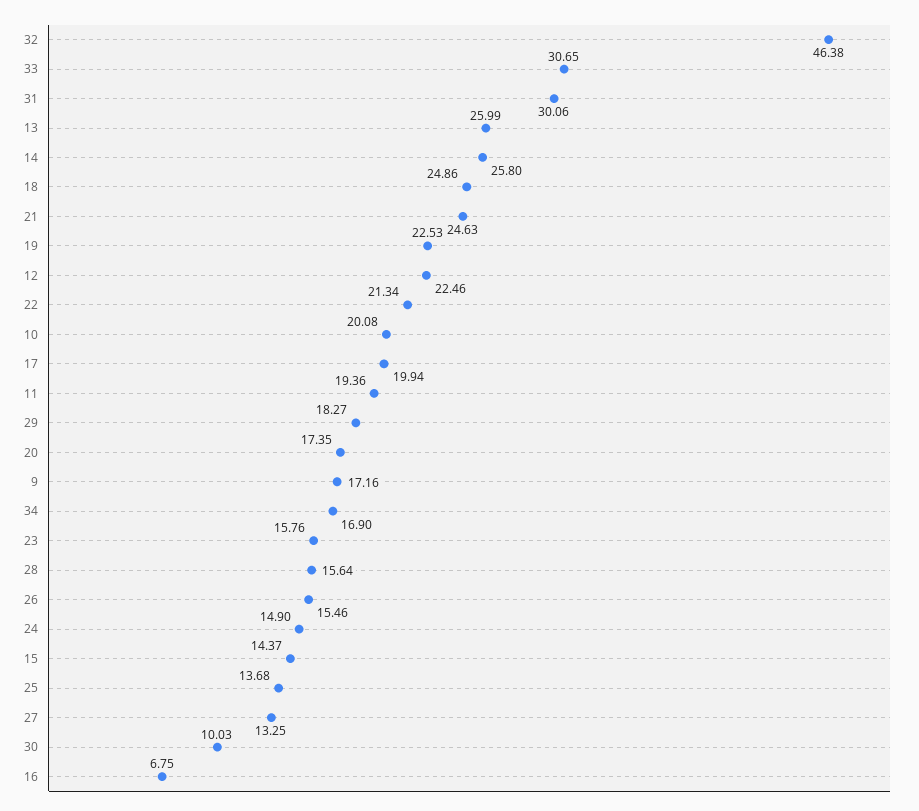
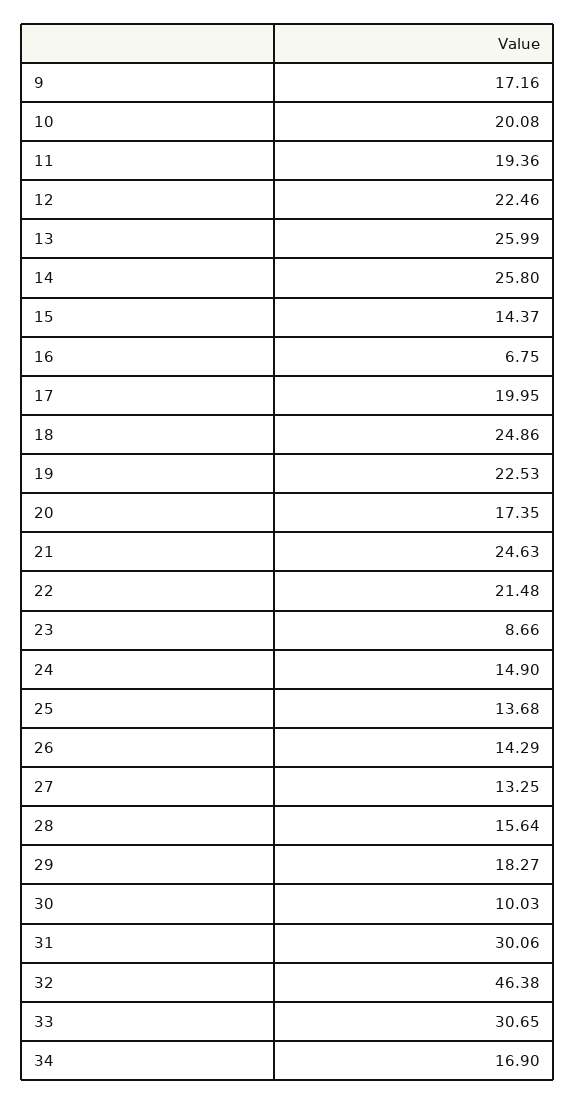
  {
    "32": 46.38,
    "33": 30.65,
    "31": 30.06,
    "13": 25.99,
    "14": 25.8,
    "18": 24.86,
    "21": 24.63,
    "19": 22.53,
    "12": 22.46,
-   "22": 21.34,
+   "22": 21.48,
    "10": 20.08,
-   "17": 19.94,
+   "17": 19.95,
    "11": 19.36,
    "29": 18.27,
    "20": 17.35,
    "9": 17.16,
    "34": 16.9,
-   "23": 15.76,
+   "23": 8.66,
    "28": 15.64,
-   "26": 15.46,
+   "26": 14.29,
    "24": 14.9,
    "15": 14.37,
    "25": 13.68,
    "27": 13.25,
    "30": 10.03,
    "16": 6.75
  }

